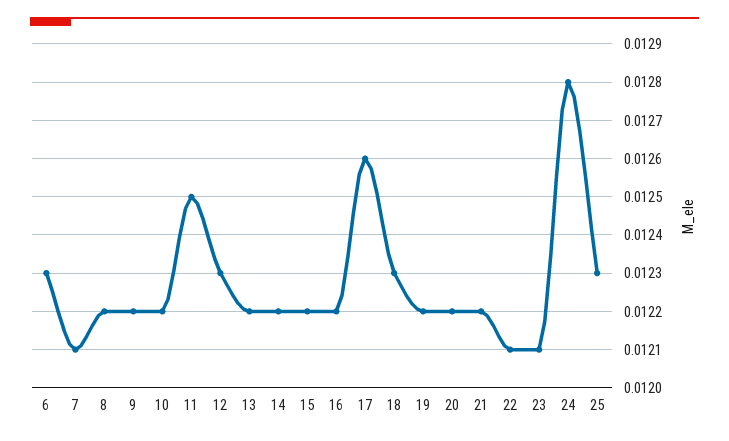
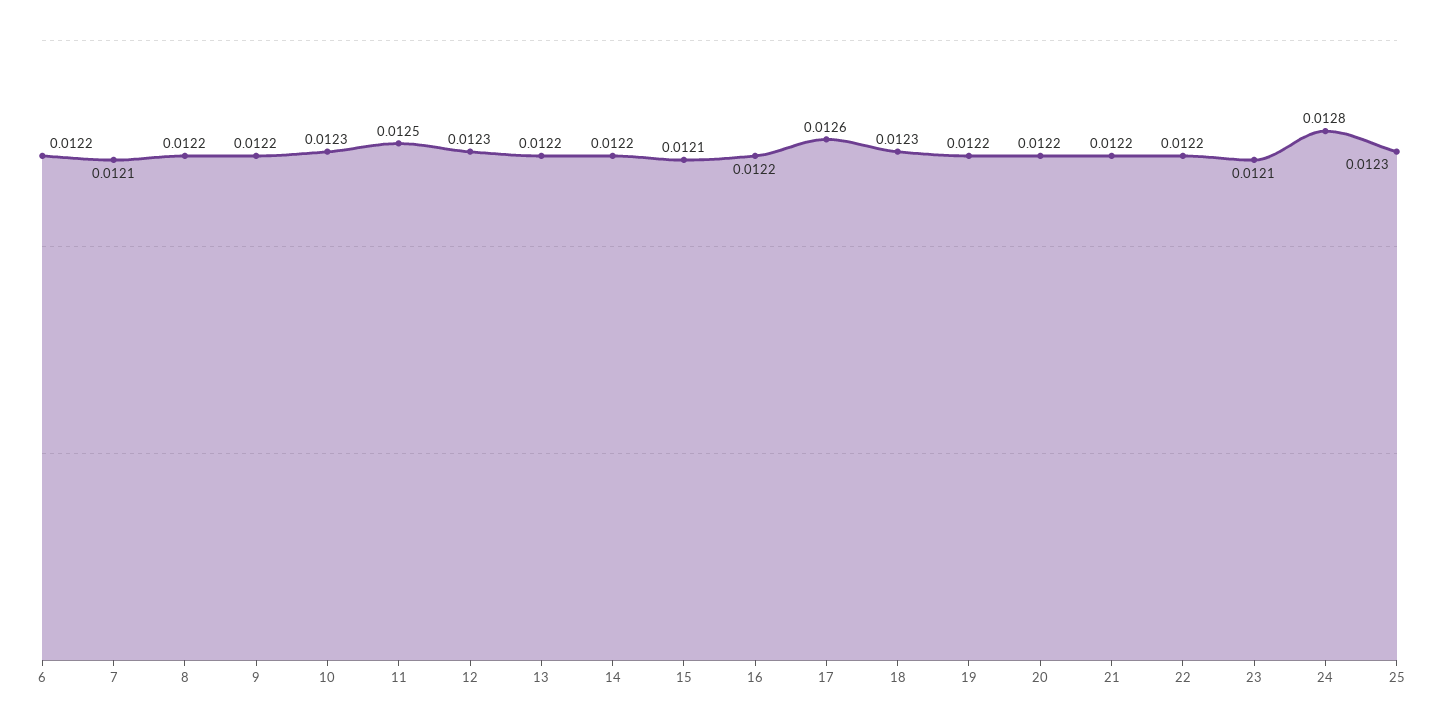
  {
-   "6": 0.0123,
+   "6": 0.0122,
    "7": 0.0121,
    "8": 0.0122,
    "9": 0.0122,
-   "10": 0.0122,
+   "10": 0.0123,
    "11": 0.0125,
    "12": 0.0123,
    "13": 0.0122,
    "14": 0.0122,
-   "15": 0.0122,
+   "15": 0.0121,
    "16": 0.0122,
    "17": 0.0126,
    "18": 0.0123,
    "19": 0.0122,
    "20": 0.0122,
    "21": 0.0122,
-   "22": 0.0121,
+   "22": 0.0122,
    "23": 0.0121,
    "24": 0.0128,
    "25": 0.0123
  }

